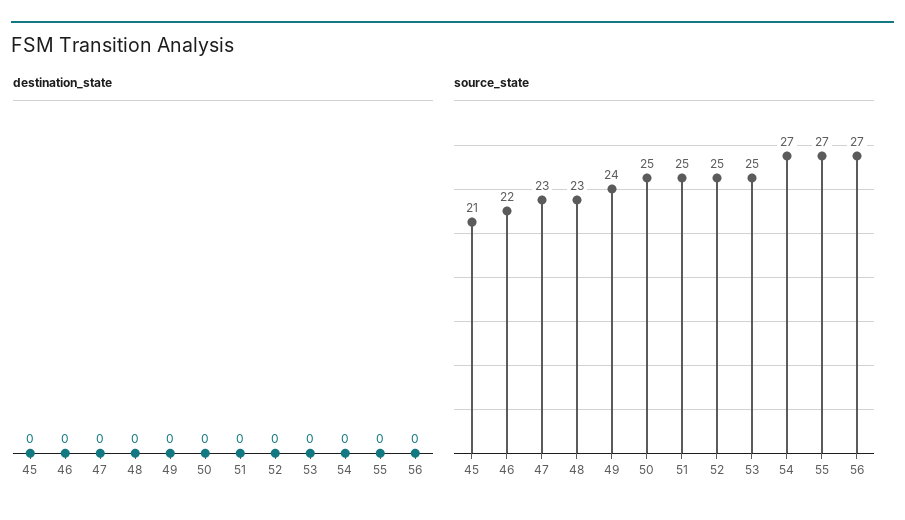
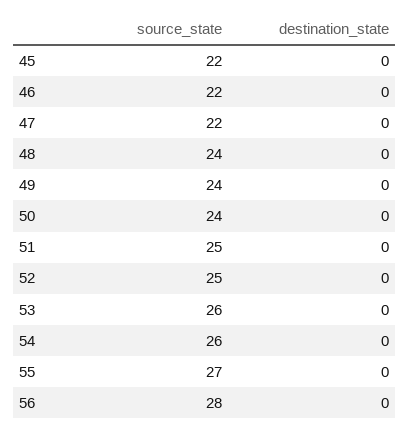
  {
    "destination_state": {
      "45": 0,
      "46": 0,
      "47": 0,
      "48": 0,
      "49": 0,
      "50": 0,
      "51": 0,
      "52": 0,
      "53": 0,
      "54": 0,
      "55": 0,
      "56": 0
    },
    "source_state": {
-     "45": 21,
+     "45": 22,
      "46": 22,
-     "47": 23,
+     "47": 22,
-     "48": 23,
+     "48": 24,
      "49": 24,
-     "50": 25,
+     "50": 24,
      "51": 25,
      "52": 25,
-     "53": 25,
+     "53": 26,
-     "54": 27,
+     "54": 26,
      "55": 27,
-     "56": 27
+     "56": 28
    }
  }

